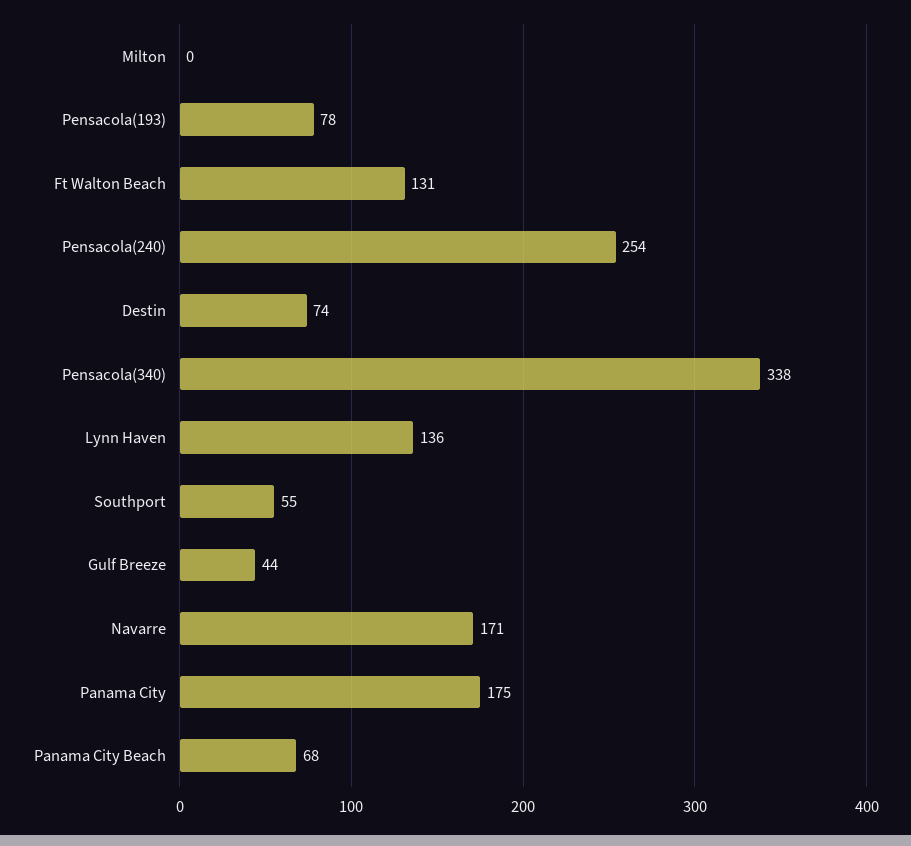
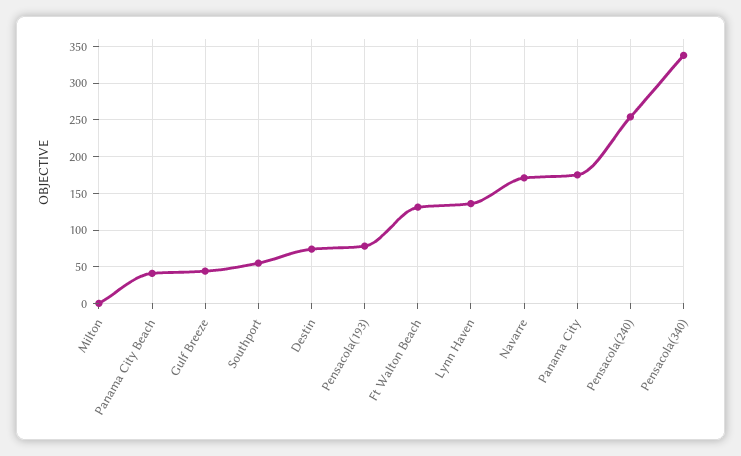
  {
    "Milton": 0,
    "Pensacola(193)": 78,
    "Ft Walton Beach": 131,
    "Pensacola(240)": 254,
    "Destin": 74,
    "Pensacola(340)": 338,
    "Lynn Haven": 136,
    "Southport": 55,
    "Gulf Breeze": 44,
    "Navarre": 171,
    "Panama City": 175,
-   "Panama City Beach": 68
+   "Panama City Beach": 40
  }

